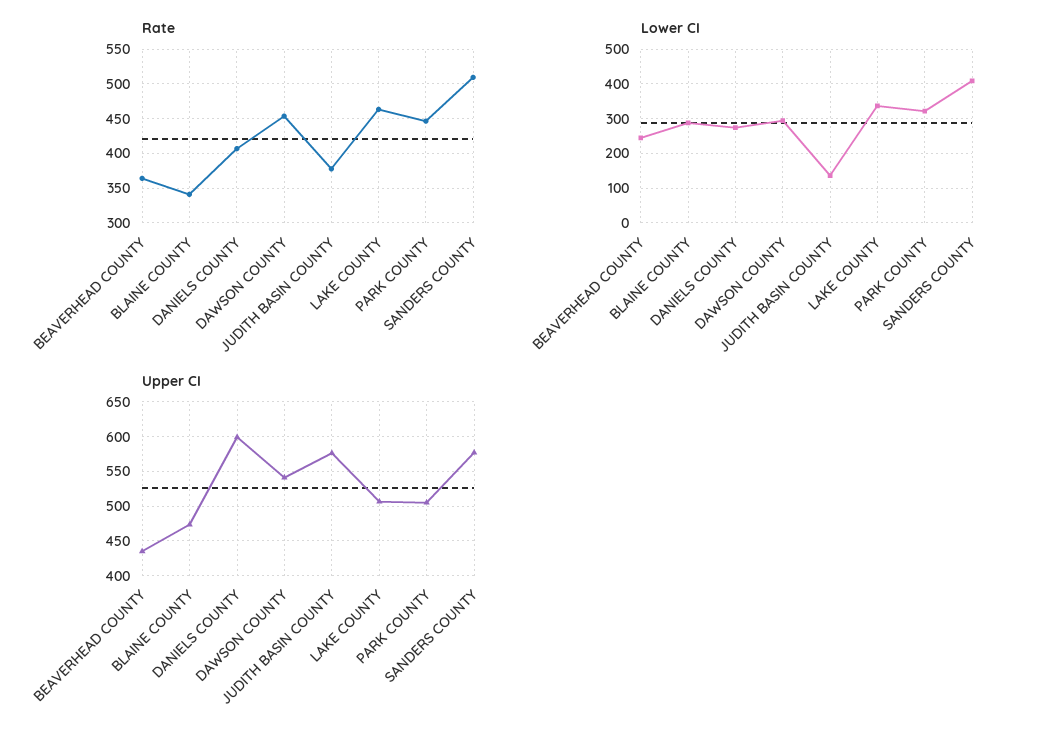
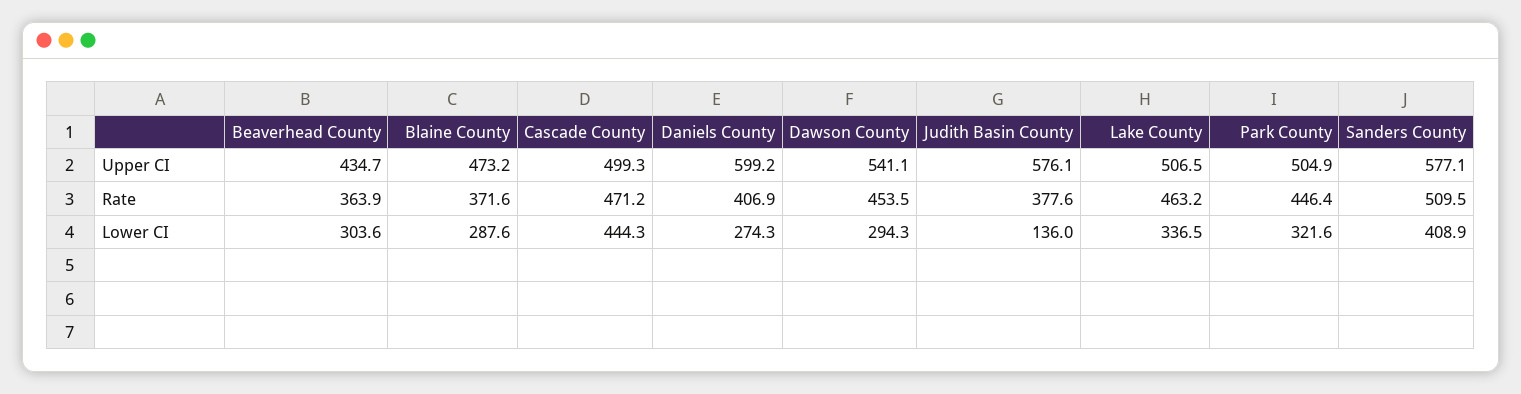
  {
    "Rate": {
      "BEAVERHEAD COUNTY": 363.9,
-     "BLAINE COUNTY": 340,
+     "BLAINE COUNTY": 371.6,
      "DANIELS COUNTY": 406.9,
      "DAWSON COUNTY": 453.5,
      "JUDITH BASIN COUNTY": 377.6,
      "LAKE COUNTY": 463.2,
      "PARK COUNTY": 446.4,
-     "SANDERS COUNTY": 509.5
+     "SANDERS COUNTY": 509.5,
+     "Cascade County": 471.2
    },
    "Lower CI": {
-     "BEAVERHEAD COUNTY": 240,
+     "BEAVERHEAD COUNTY": 303.6,
      "BLAINE COUNTY": 287.6,
      "DANIELS COUNTY": 274.3,
      "DAWSON COUNTY": 294.3,
      "JUDITH BASIN COUNTY": 136,
      "LAKE COUNTY": 336.5,
      "PARK COUNTY": 321.6,
-     "SANDERS COUNTY": 408.9
+     "SANDERS COUNTY": 408.9,
+     "Cascade County": 444.3
    },
    "Upper CI": {
      "BEAVERHEAD COUNTY": 434.7,
      "BLAINE COUNTY": 473.2,
      "DANIELS COUNTY": 599.2,
      "DAWSON COUNTY": 541.1,
      "JUDITH BASIN COUNTY": 576.1,
      "LAKE COUNTY": 506.5,
      "PARK COUNTY": 504.9,
-     "SANDERS COUNTY": 577.1
+     "SANDERS COUNTY": 577.1,
+     "Cascade County": 499.3
    }
  }

